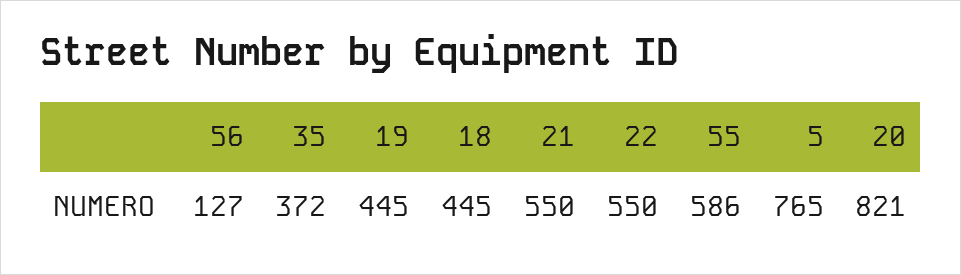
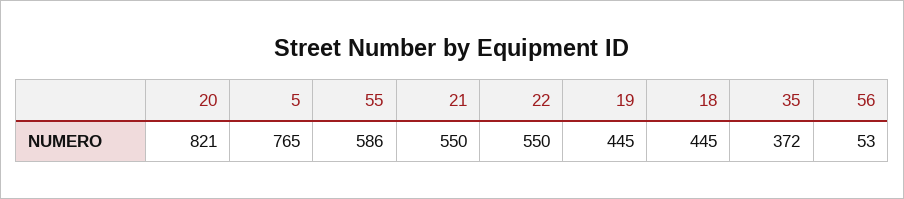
  {
-   "56": 127,
+   "56": 53,
    "35": 372,
    "19": 445,
    "18": 445,
    "21": 550,
    "22": 550,
    "55": 586,
    "5": 765,
    "20": 821
  }

